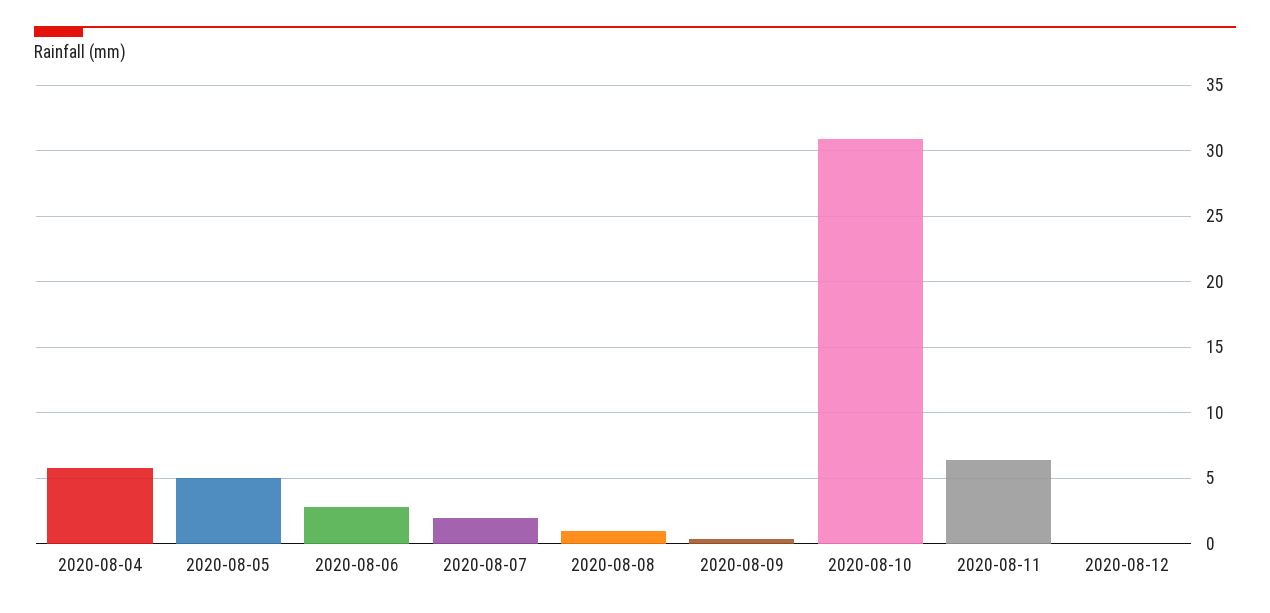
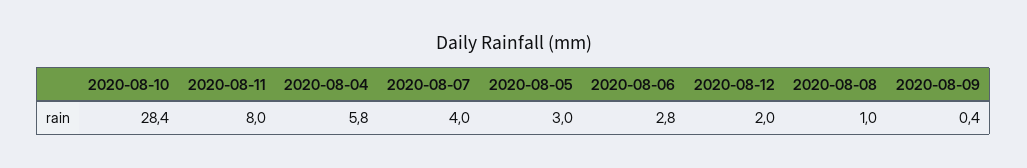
  {
    "2020-08-04": 5.8,
-   "2020-08-05": 5,
+   "2020-08-05": 3,
    "2020-08-06": 2.8,
-   "2020-08-07": 2,
+   "2020-08-07": 4,
    "2020-08-08": 1,
    "2020-08-09": 0.4,
-   "2020-08-10": 31,
+   "2020-08-10": 28.4,
-   "2020-08-11": 6.5,
+   "2020-08-11": 8,
-   "2020-08-12": 0
+   "2020-08-12": 2
  }

